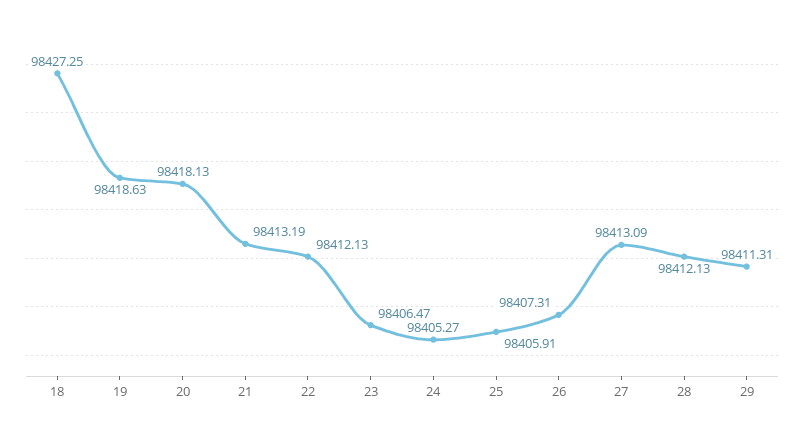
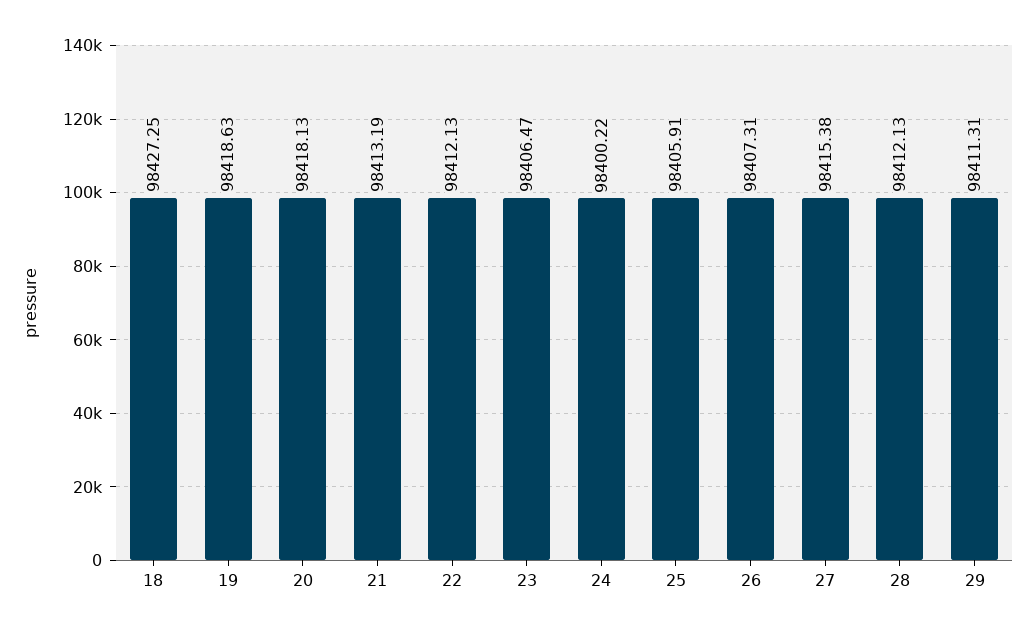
  {
    "18": 98427.25,
    "19": 98418.63,
    "20": 98418.13,
    "21": 98413.19,
    "22": 98412.13,
    "23": 98406.47,
-   "24": 98405.27,
+   "24": 98400.22,
    "25": 98405.91,
    "26": 98407.31,
-   "27": 98413.09,
+   "27": 98415.38,
    "28": 98412.13,
    "29": 98411.31
  }

